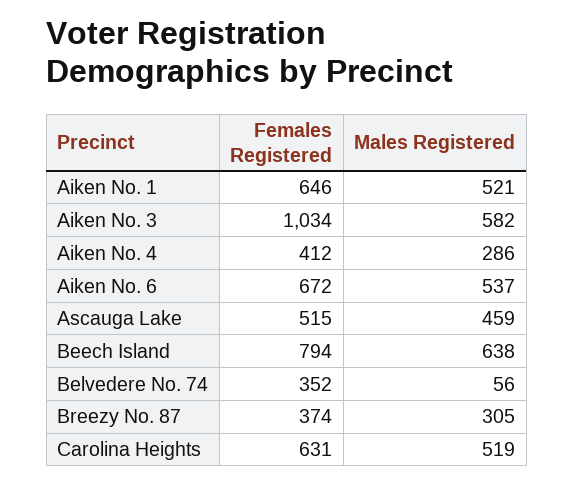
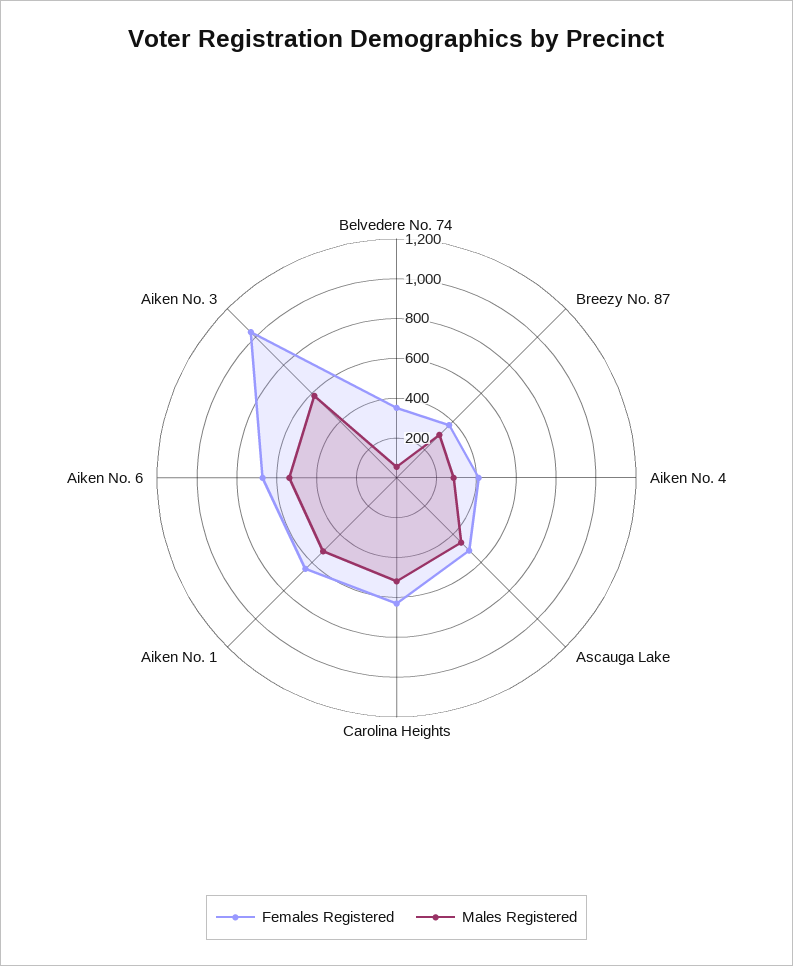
  {
    "Females Registered": {
      "Aiken No. 1": 646,
      "Aiken No. 3": 1034,
      "Aiken No. 4": 412,
      "Aiken No. 6": 672,
      "Ascauga Lake": 515,
-     "Beech Island": 794,
      "Belvedere No. 74": 352,
      "Breezy No. 87": 374,
      "Carolina Heights": 631
    },
    "Males Registered": {
      "Aiken No. 1": 521,
      "Aiken No. 3": 582,
      "Aiken No. 4": 286,
      "Aiken No. 6": 537,
      "Ascauga Lake": 459,
-     "Beech Island": 638,
      "Belvedere No. 74": 56,
      "Breezy No. 87": 305,
      "Carolina Heights": 519
    }
  }

